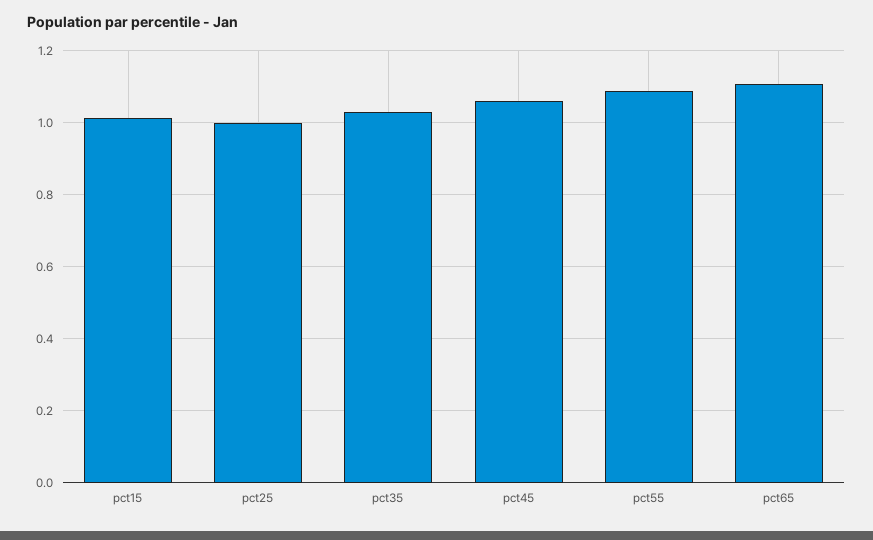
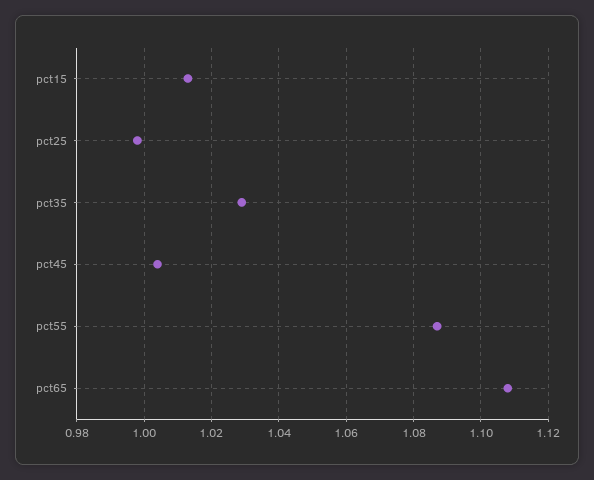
  {
    "pct15": 1.015,
    "pct25": 1,
    "pct35": 1.03,
-   "pct45": 1.06,
+   "pct45": 1.005,
    "pct55": 1.085,
    "pct65": 1.11
  }

